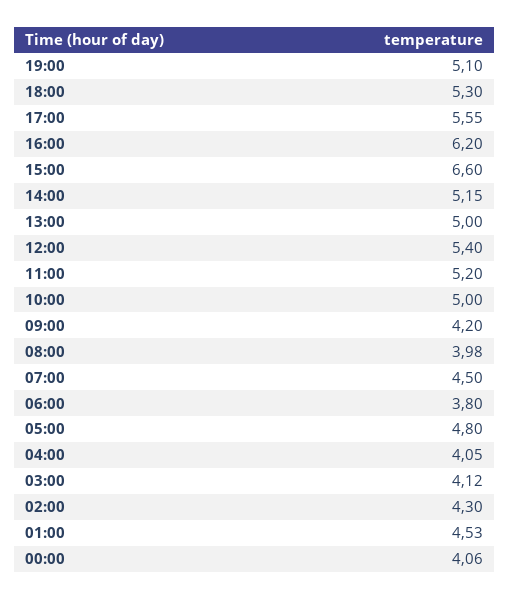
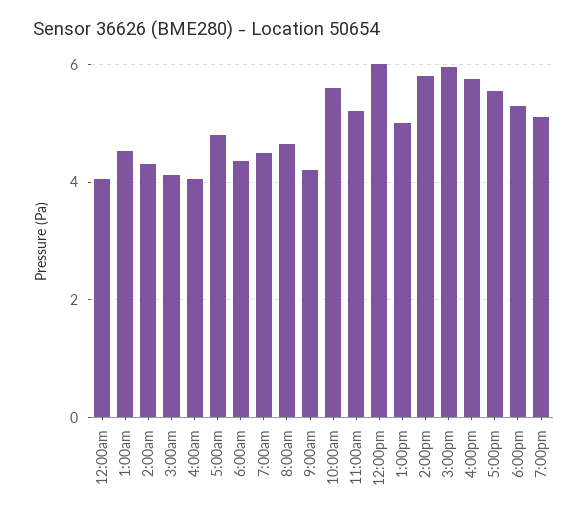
  {
    "19:00": 5.1,
    "18:00": 5.3,
    "17:00": 5.55,
-   "16:00": 6.2,
+   "16:00": 5.8,
-   "15:00": 6.6,
+   "15:00": 6,
-   "14:00": 5.15,
+   "14:00": 5.8,
    "13:00": 5,
-   "12:00": 5.4,
+   "12:00": 6,
    "11:00": 5.2,
-   "10:00": 5,
+   "10:00": 5.6,
    "09:00": 4.2,
-   "08:00": 3.98,
+   "08:00": 4.6,
    "07:00": 4.5,
-   "06:00": 3.8,
+   "06:00": 4.4,
    "05:00": 4.8,
    "04:00": 4.05,
    "03:00": 4.12,
    "02:00": 4.3,
    "01:00": 4.53,
    "00:00": 4.06
  }

